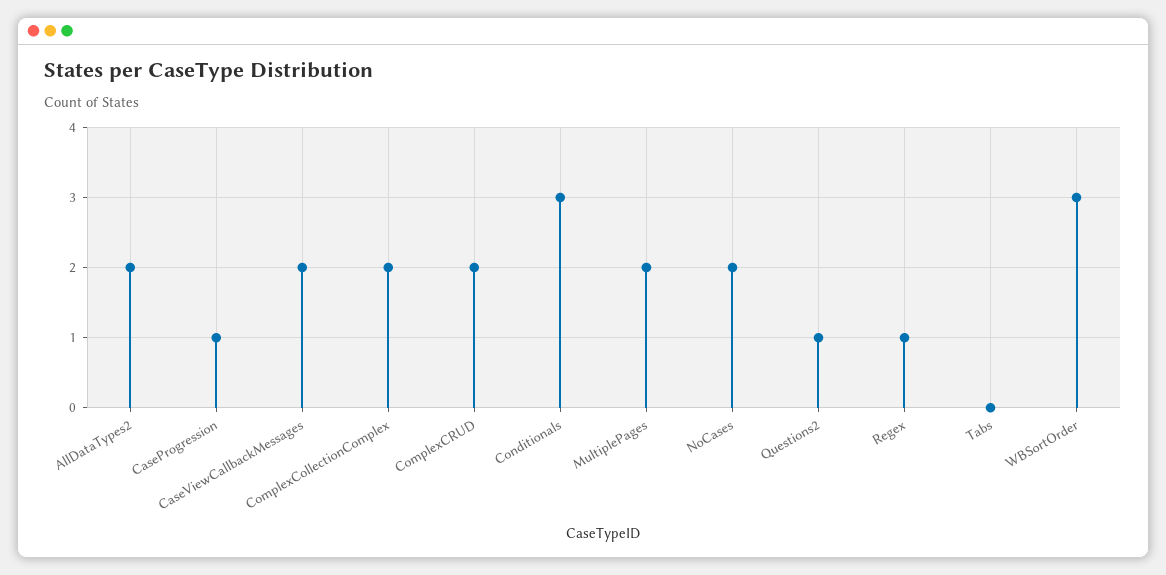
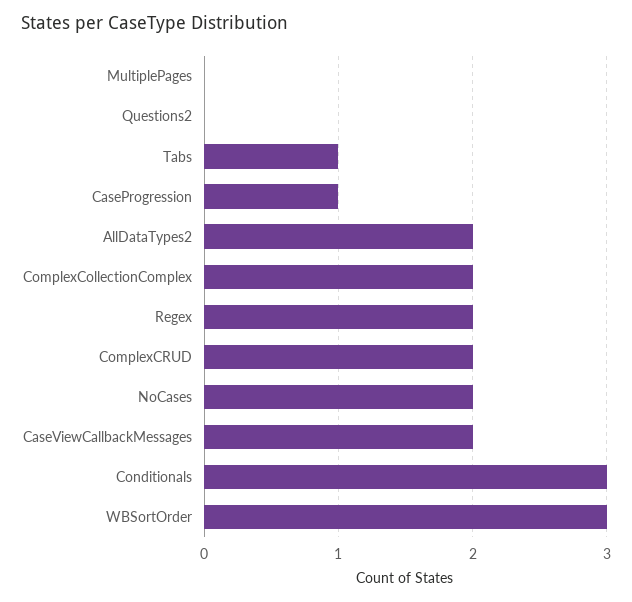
  {
    "AllDataTypes2": 2,
    "CaseProgression": 1,
    "CaseViewCallbackMessages": 2,
    "ComplexCollectionComplex": 2,
    "ComplexCRUD": 2,
    "Conditionals": 3,
-   "MultiplePages": 2,
+   "MultiplePages": 0,
    "NoCases": 2,
-   "Questions2": 1,
+   "Questions2": 0,
-   "Regex": 1,
+   "Regex": 2,
-   "Tabs": 0,
+   "Tabs": 1,
    "WBSortOrder": 3
  }

